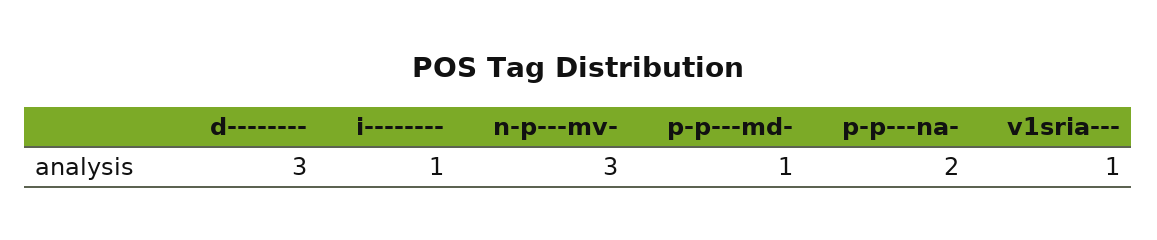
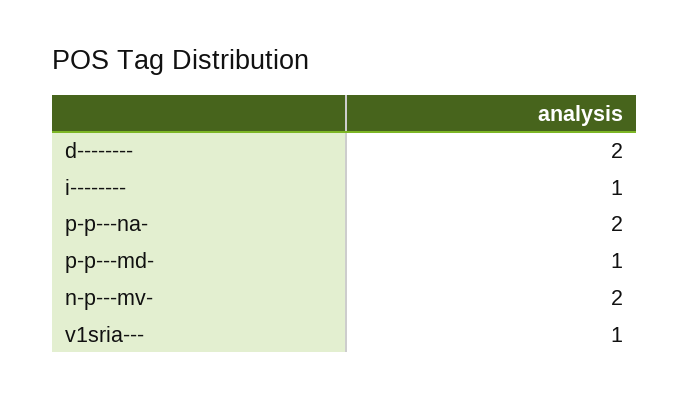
  {
-   "d--------": 3,
+   "d--------": 2,
    "i--------": 1,
-   "n-p---mv-": 3,
+   "n-p---mv-": 2,
    "p-p---md-": 1,
    "p-p---na-": 2,
    "v1sria---": 1
  }

